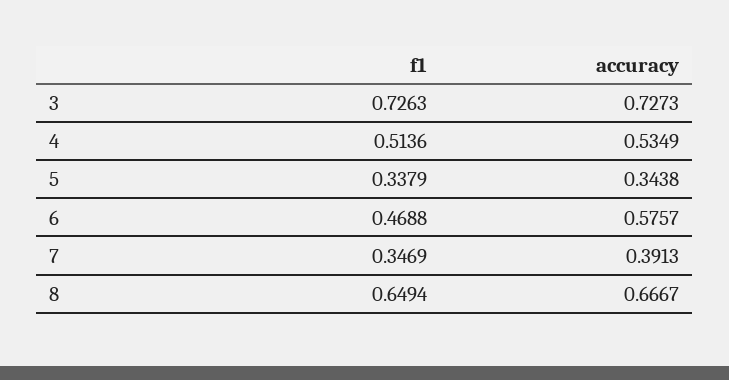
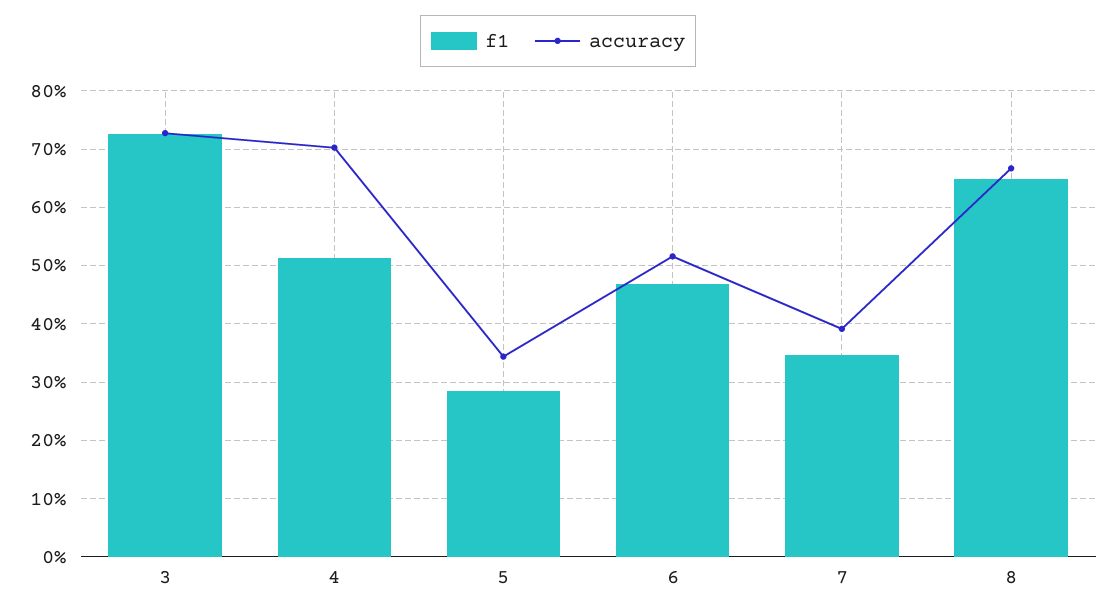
  {
    "f1": {
      "3": 0.7263,
      "4": 0.5136,
-     "5": 0.3379,
+     "5": 0.28,
      "6": 0.4688,
      "7": 0.3469,
      "8": 0.6494
    },
    "accuracy": {
      "3": 0.7273,
-     "4": 0.5349,
+     "4": 0.7,
      "5": 0.3438,
-     "6": 0.5757,
+     "6": 0.52,
      "7": 0.3913,
      "8": 0.6667
    }
  }

